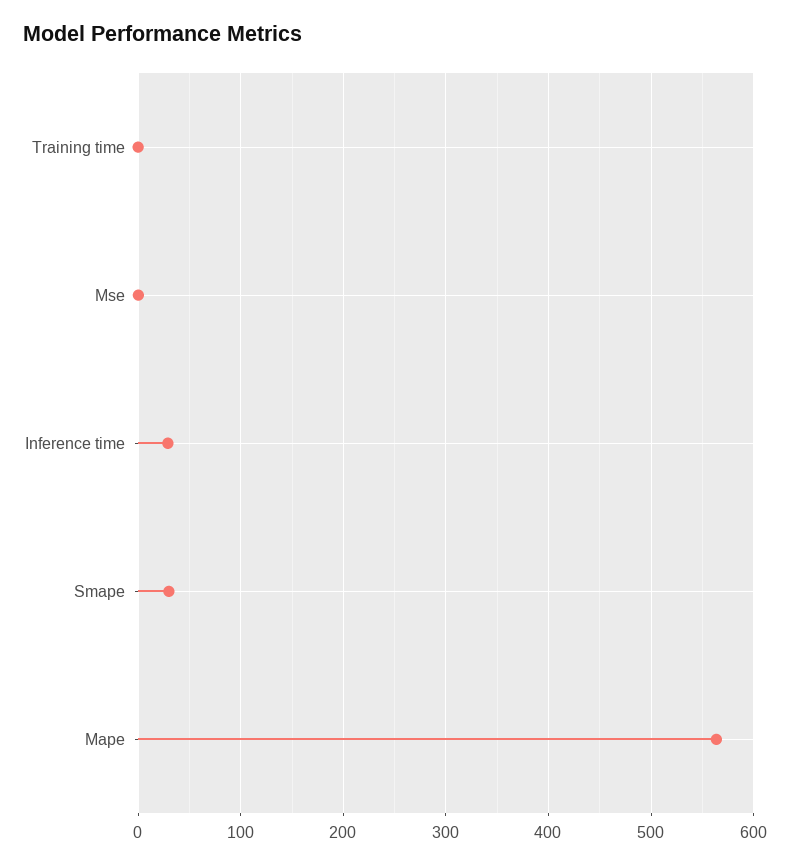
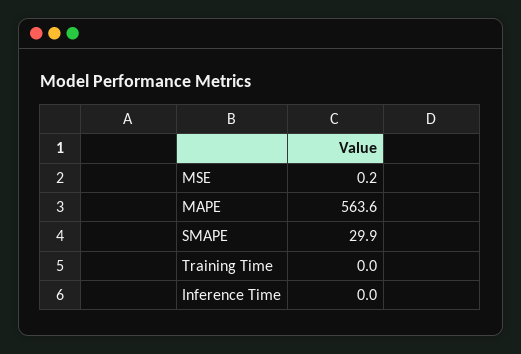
  {
    "Training time": 0,
    "Mse": 0.2,
-   "Inference time": 30,
+   "Inference time": 0,
    "Smape": 29.9,
    "Mape": 563.6
  }

